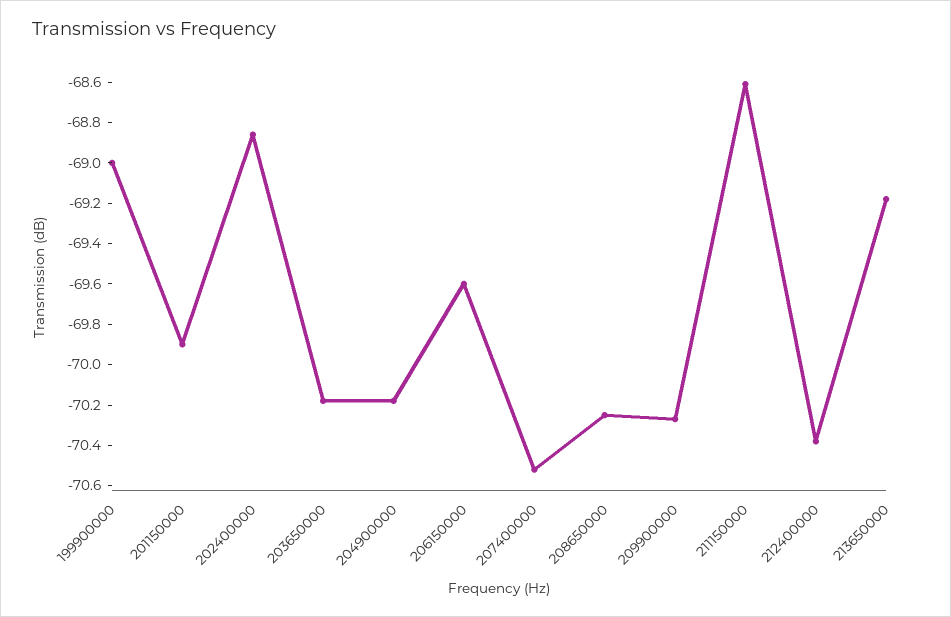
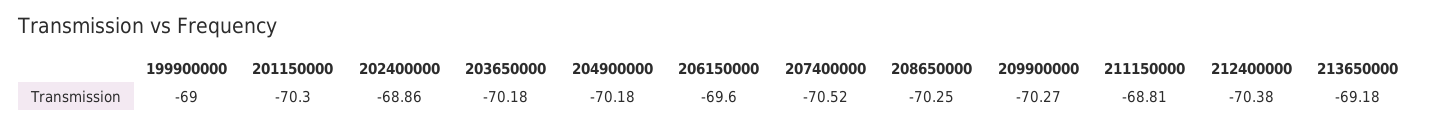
  {
    "199900000": -69,
-   "201150000": -69.9,
+   "201150000": -70.3,
    "202400000": -68.86,
    "203650000": -70.18,
    "204900000": -70.18,
    "206150000": -69.6,
    "207400000": -70.52,
    "208650000": -70.25,
    "209900000": -70.27,
-   "211150000": -68.6,
+   "211150000": -68.81,
    "212400000": -70.38,
    "213650000": -69.18
  }

